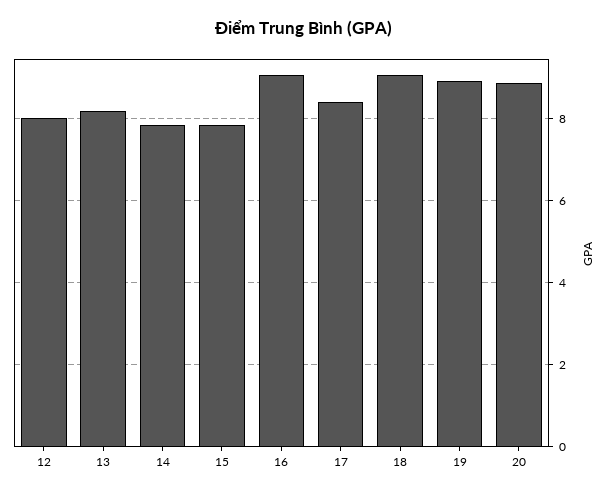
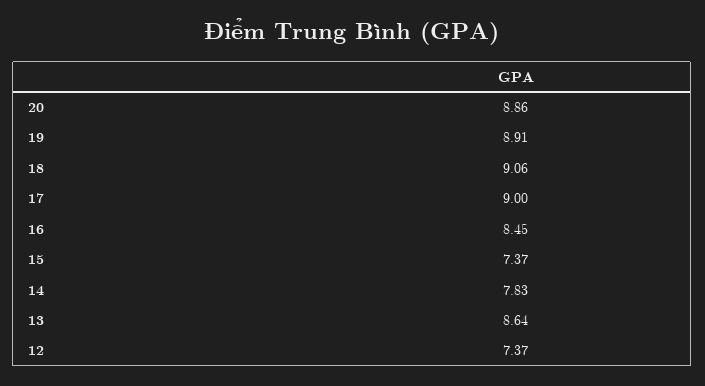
  {
-   "12": 8,
+   "12": 7.37,
-   "13": 8.2,
+   "13": 8.64,
    "14": 7.83,
-   "15": 7.8,
+   "15": 7.37,
-   "16": 9,
+   "16": 8.45,
-   "17": 8.4,
+   "17": 9,
    "18": 9.06,
    "19": 8.91,
    "20": 8.86
  }

